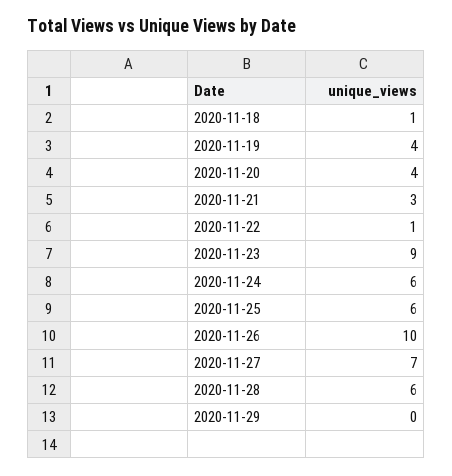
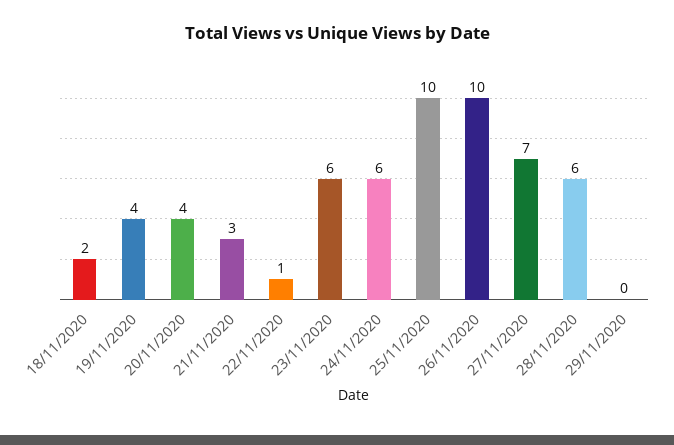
  {
-   "2020-11-18": 1,
+   "2020-11-18": 2,
    "2020-11-19": 4,
    "2020-11-20": 4,
    "2020-11-21": 3,
    "2020-11-22": 1,
-   "2020-11-23": 9,
+   "2020-11-23": 6,
    "2020-11-24": 6,
-   "2020-11-25": 6,
+   "2020-11-25": 10,
    "2020-11-26": 10,
    "2020-11-27": 7,
    "2020-11-28": 6,
    "2020-11-29": 0
  }

